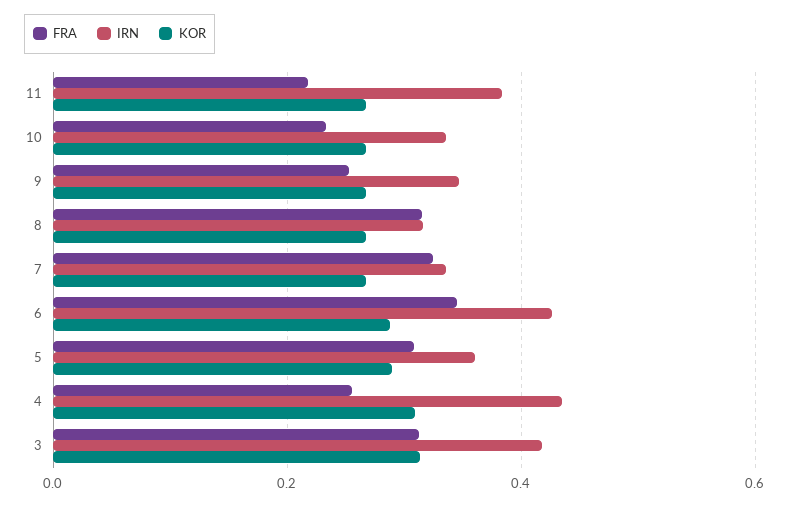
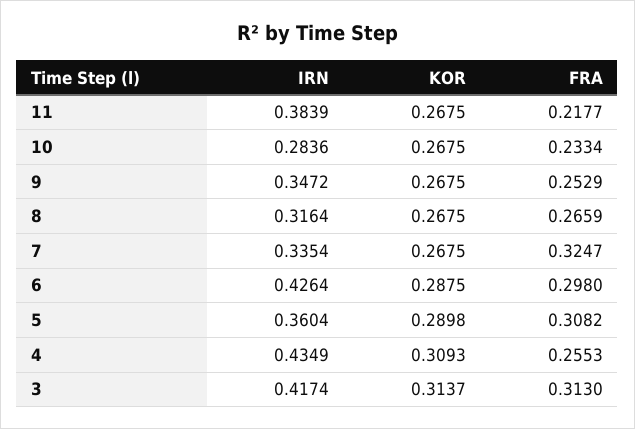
  {
    "FRA": {
      "11": 0.2177,
      "10": 0.2334,
      "9": 0.2529,
-     "8": 0.32,
+     "8": 0.2659,
      "7": 0.3247,
-     "6": 0.34,
+     "6": 0.298,
      "5": 0.3082,
      "4": 0.2553,
      "3": 0.313
    },
    "IRN": {
      "11": 0.3839,
-     "10": 0.34,
+     "10": 0.2836,
      "9": 0.3472,
      "8": 0.3164,
      "7": 0.3354,
      "6": 0.4264,
      "5": 0.3604,
      "4": 0.4349,
      "3": 0.4174
    },
    "KOR": {
      "11": 0.2675,
      "10": 0.2675,
      "9": 0.2675,
      "8": 0.2675,
      "7": 0.2675,
      "6": 0.2875,
      "5": 0.2898,
      "4": 0.3093,
      "3": 0.3137
    }
  }

